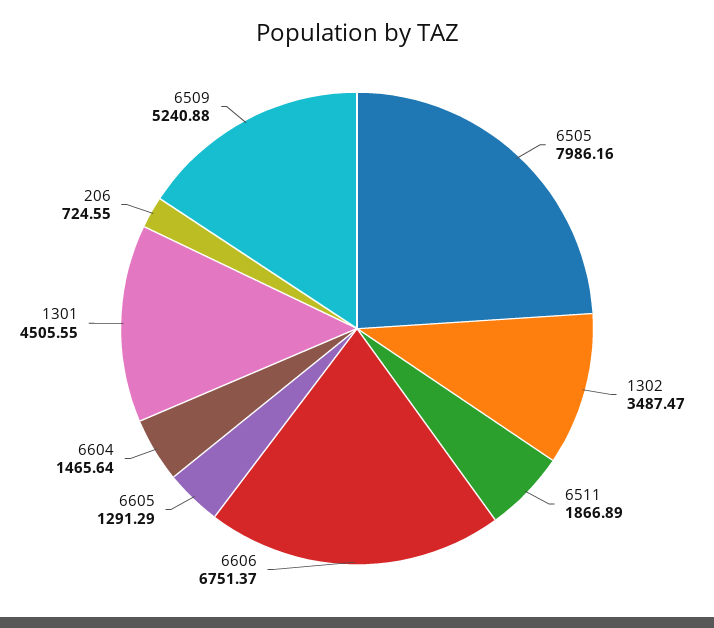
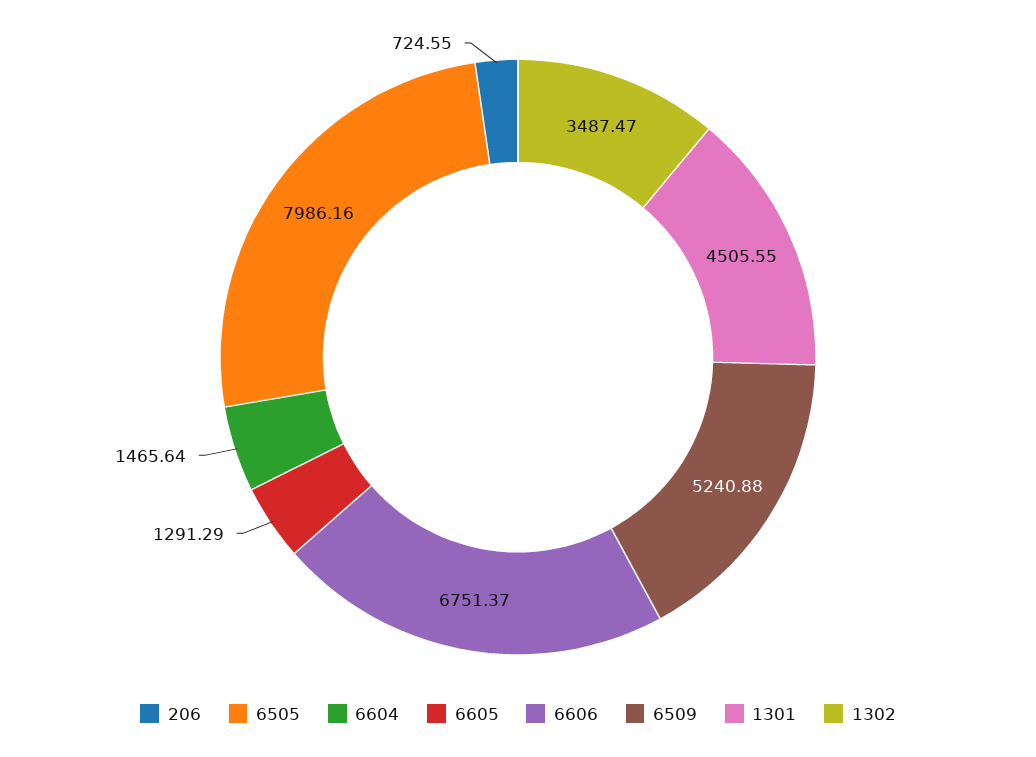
  {
    "6505": 7986.16,
    "1302": 3487.47,
-   "6511": 1866.89,
    "6606": 6751.37,
    "6605": 1291.29,
    "6604": 1465.64,
    "1301": 4505.55,
    "206": 724.55,
    "6509": 5240.88
  }

